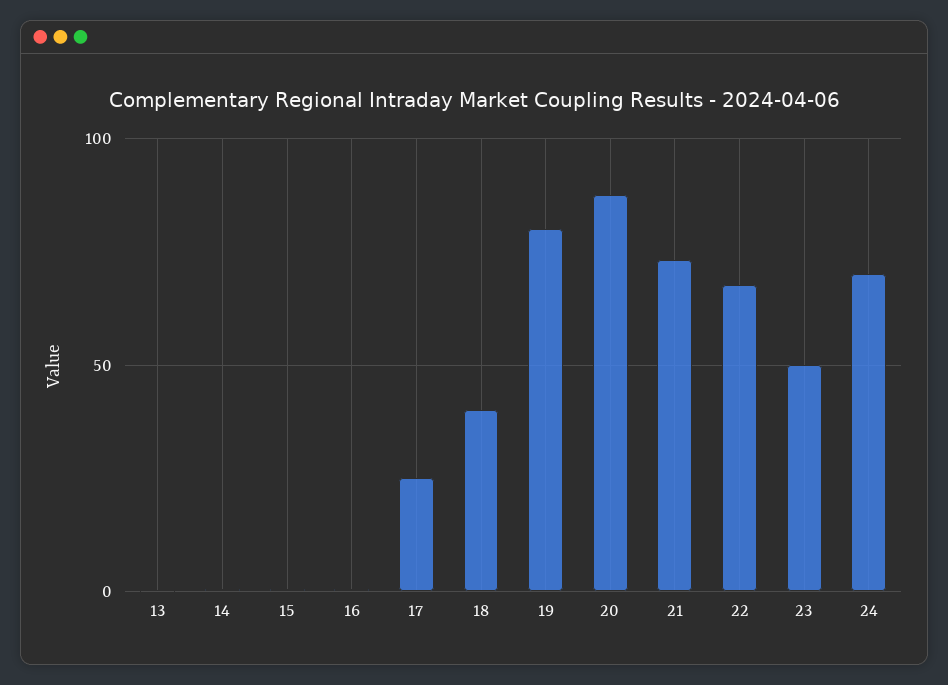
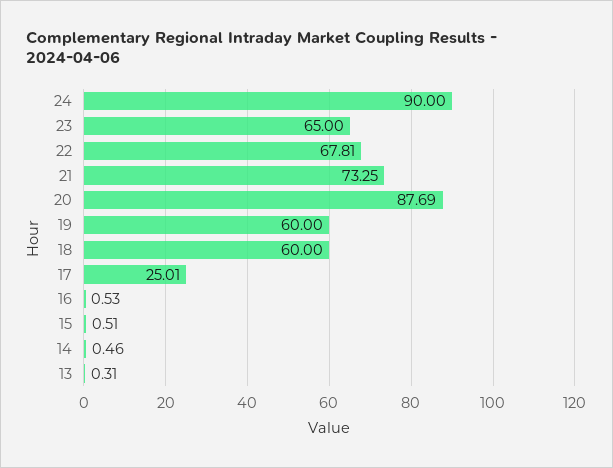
  {
    "13": 0.31,
    "14": 0.46,
    "15": 0.51,
    "16": 0.53,
    "17": 25.01,
-   "18": 40,
+   "18": 60,
-   "19": 80,
+   "19": 60,
    "20": 87.69,
    "21": 73.25,
    "22": 67.81,
-   "23": 50,
+   "23": 65,
-   "24": 70
+   "24": 90
  }

